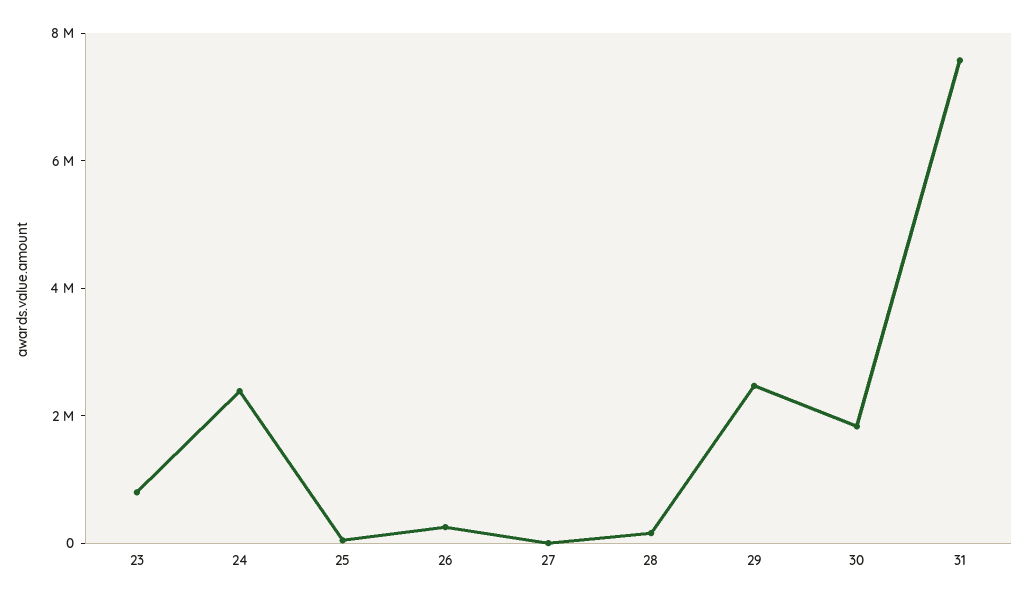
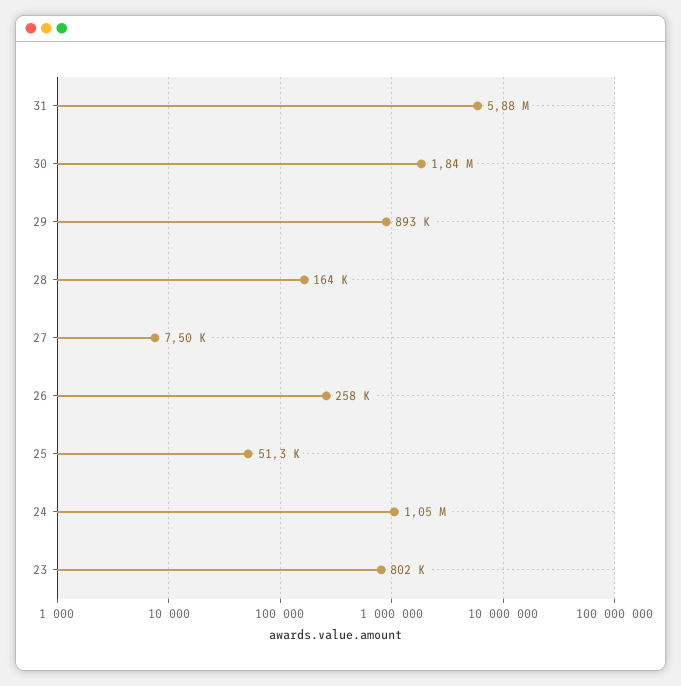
  {
    "23": 802000,
-   "24": 2500000,
+   "24": 1050000,
    "25": 51300,
    "26": 258000,
    "27": 7500,
    "28": 164000,
-   "29": 2500000,
+   "29": 893000,
    "30": 1840000,
-   "31": 7500000
+   "31": 5880000
  }

